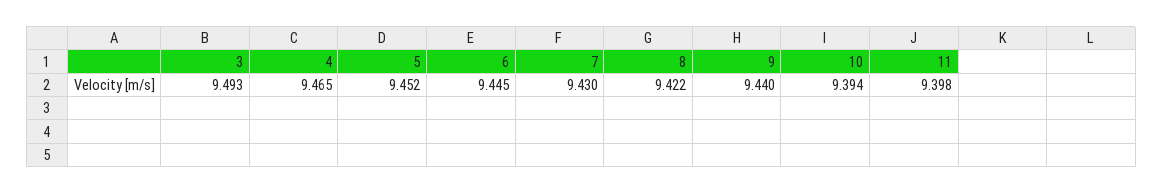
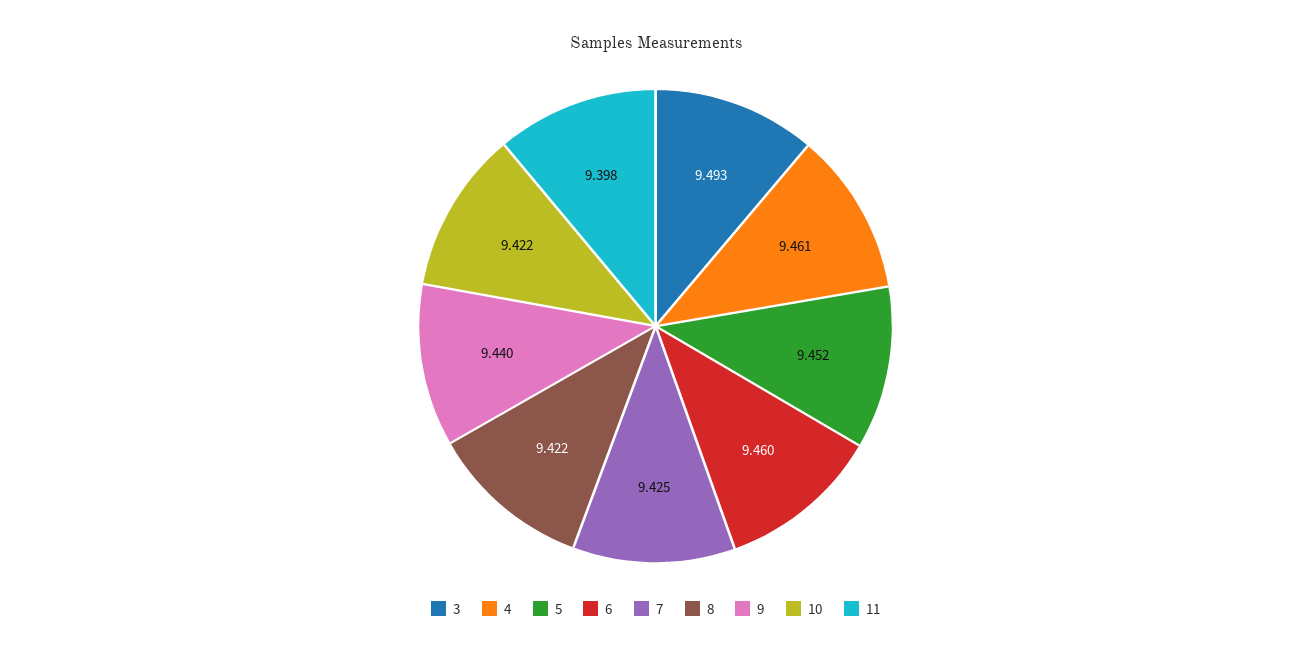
  {
    "3": 9.493,
-   "4": 9.465,
+   "4": 9.461,
    "5": 9.452,
-   "6": 9.445,
+   "6": 9.46,
-   "7": 9.43,
+   "7": 9.425,
    "8": 9.422,
    "9": 9.44,
-   "10": 9.394,
+   "10": 9.422,
    "11": 9.398
  }

